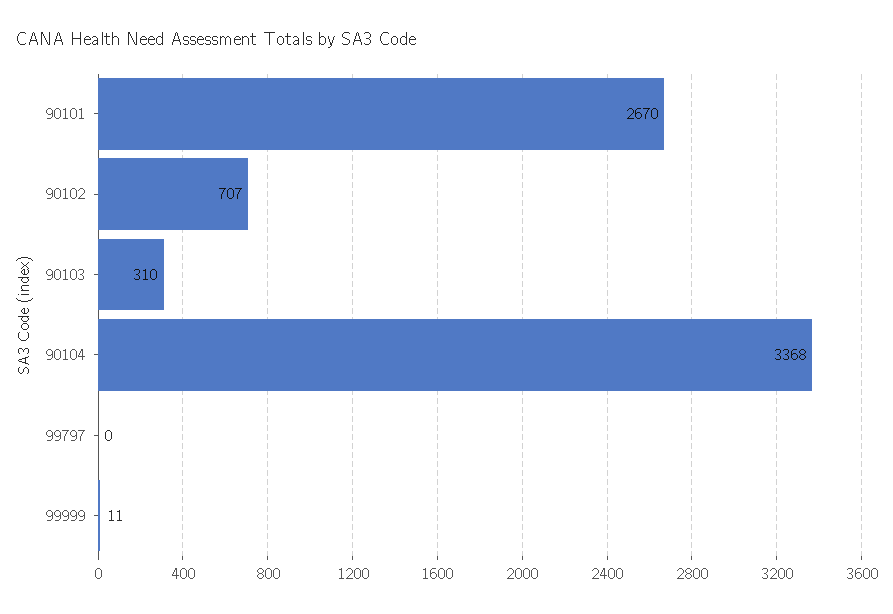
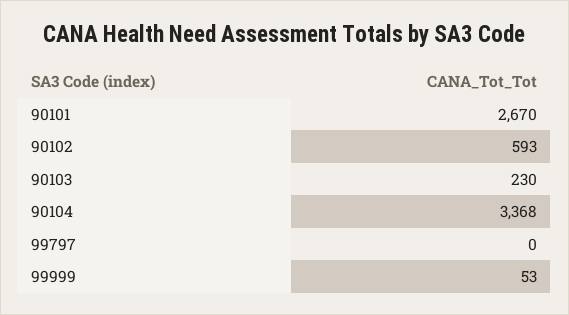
  {
    "90101": 2670,
-   "90102": 707,
+   "90102": 593,
-   "90103": 310,
+   "90103": 230,
    "90104": 3368,
    "99797": 0,
-   "99999": 11
+   "99999": 53
  }

